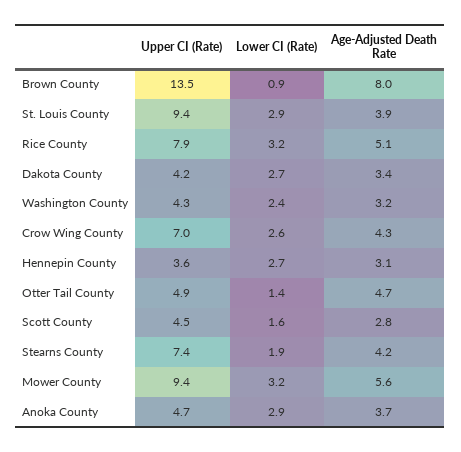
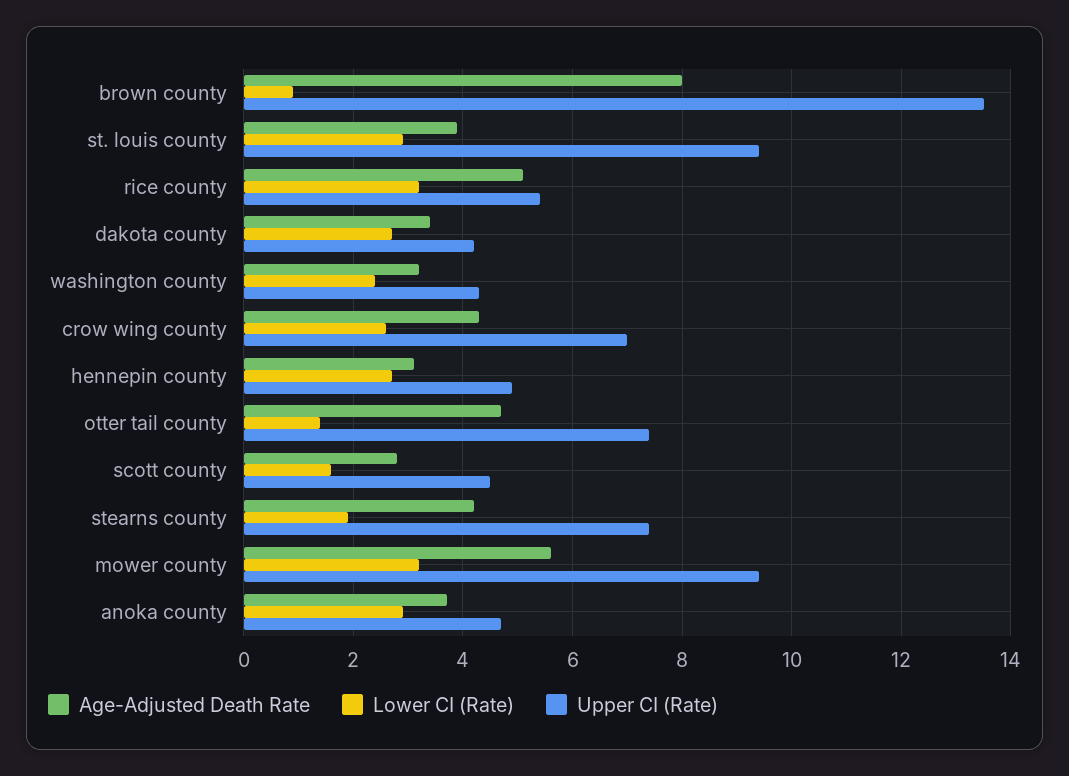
  {
    "Upper CI (Rate)": {
      "Brown County": 13.5,
      "St. Louis County": 9.4,
-     "Rice County": 7.9,
+     "Rice County": 5.5,
      "Dakota County": 4.2,
      "Washington County": 4.3,
      "Crow Wing County": 7,
-     "Hennepin County": 3.6,
+     "Hennepin County": 5,
-     "Otter Tail County": 4.9,
+     "Otter Tail County": 7.5,
      "Scott County": 4.5,
      "Stearns County": 7.4,
      "Mower County": 9.4,
      "Anoka County": 4.7
    },
    "Lower CI (Rate)": {
      "Brown County": 0.9,
      "St. Louis County": 2.9,
      "Rice County": 3.2,
      "Dakota County": 2.7,
      "Washington County": 2.4,
      "Crow Wing County": 2.6,
      "Hennepin County": 2.7,
      "Otter Tail County": 1.4,
      "Scott County": 1.6,
      "Stearns County": 1.9,
      "Mower County": 3.2,
      "Anoka County": 2.9
    },
    "Age-Adjusted Death Rate": {
      "Brown County": 8,
      "St. Louis County": 3.9,
      "Rice County": 5.1,
      "Dakota County": 3.4,
      "Washington County": 3.2,
      "Crow Wing County": 4.3,
      "Hennepin County": 3.1,
      "Otter Tail County": 4.7,
      "Scott County": 2.8,
      "Stearns County": 4.2,
      "Mower County": 5.6,
      "Anoka County": 3.7
    }
  }

